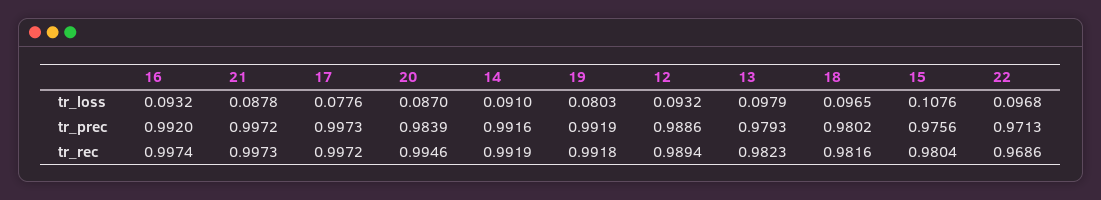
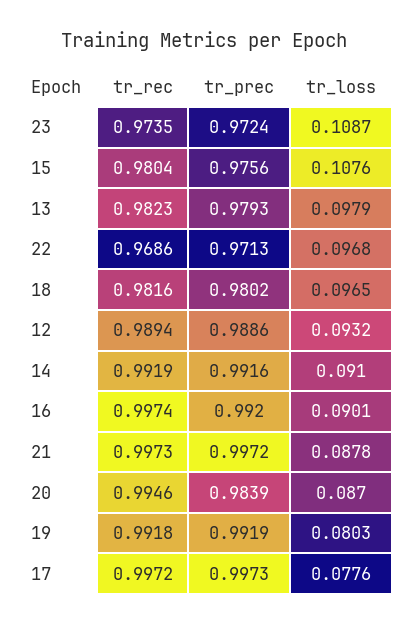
  {
    "16": {
-     "tr_loss": 0.0932,
+     "tr_loss": 0.0901,
      "tr_prec": 0.992,
      "tr_rec": 0.9974
    },
    "21": {
      "tr_loss": 0.0878,
      "tr_prec": 0.9972,
      "tr_rec": 0.9973
    },
    "17": {
      "tr_loss": 0.0776,
      "tr_prec": 0.9973,
      "tr_rec": 0.9972
    },
    "20": {
      "tr_loss": 0.087,
      "tr_prec": 0.9839,
      "tr_rec": 0.9946
    },
    "14": {
      "tr_loss": 0.091,
      "tr_prec": 0.9916,
      "tr_rec": 0.9919
    },
    "19": {
      "tr_loss": 0.0803,
      "tr_prec": 0.9919,
      "tr_rec": 0.9918
    },
    "12": {
      "tr_loss": 0.0932,
      "tr_prec": 0.9886,
      "tr_rec": 0.9894
    },
    "13": {
      "tr_loss": 0.0979,
      "tr_prec": 0.9793,
      "tr_rec": 0.9823
    },
    "18": {
      "tr_loss": 0.0965,
      "tr_prec": 0.9802,
      "tr_rec": 0.9816
    },
    "15": {
      "tr_loss": 0.1076,
      "tr_prec": 0.9756,
      "tr_rec": 0.9804
    },
    "22": {
      "tr_loss": 0.0968,
      "tr_prec": 0.9713,
      "tr_rec": 0.9686
-   }
+   },
+   "23": {
+     "tr_rec": 0.9735,
+     "tr_prec": 0.9724,
+     "tr_loss": 0.1087
+   }
  }

